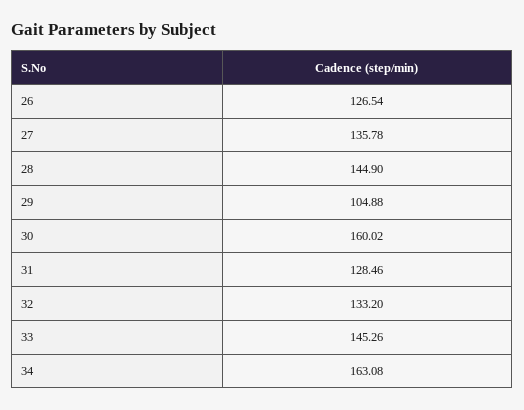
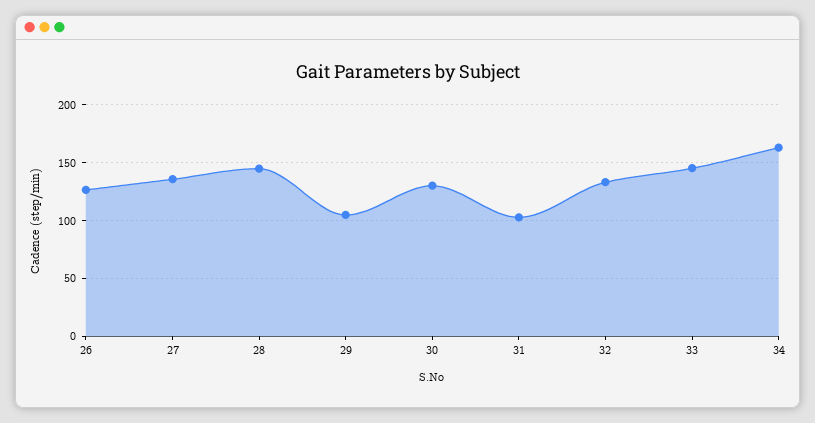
  {
    "26": 126.54,
    "27": 135.78,
    "28": 144.9,
    "29": 104.88,
-   "30": 160.02,
+   "30": 130,
-   "31": 128.46,
+   "31": 100,
    "32": 133.2,
    "33": 145.26,
    "34": 163.08
  }

